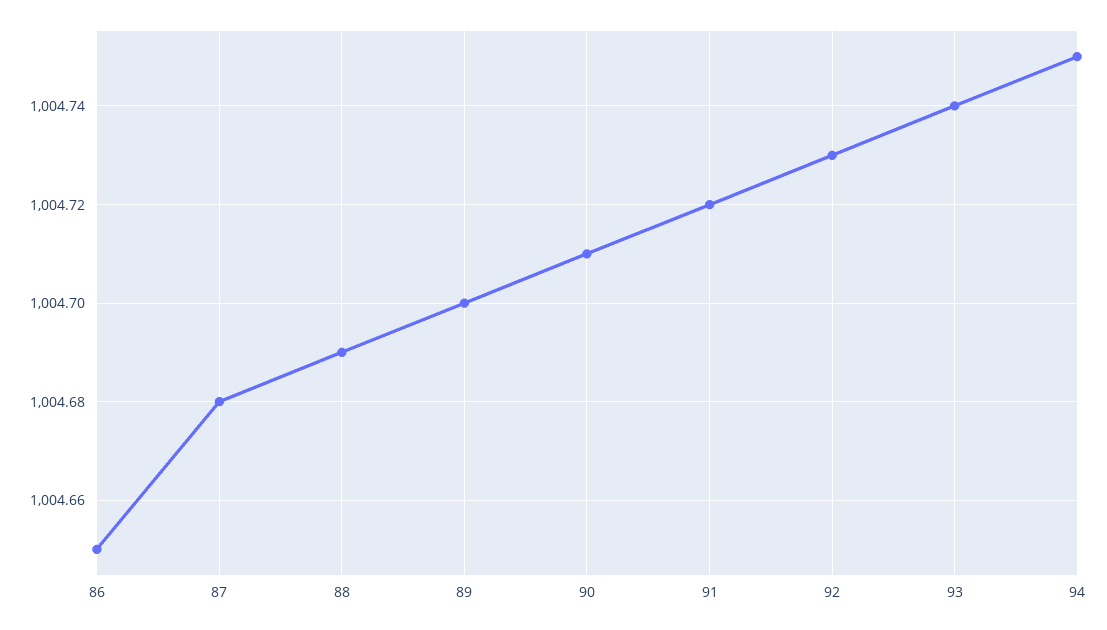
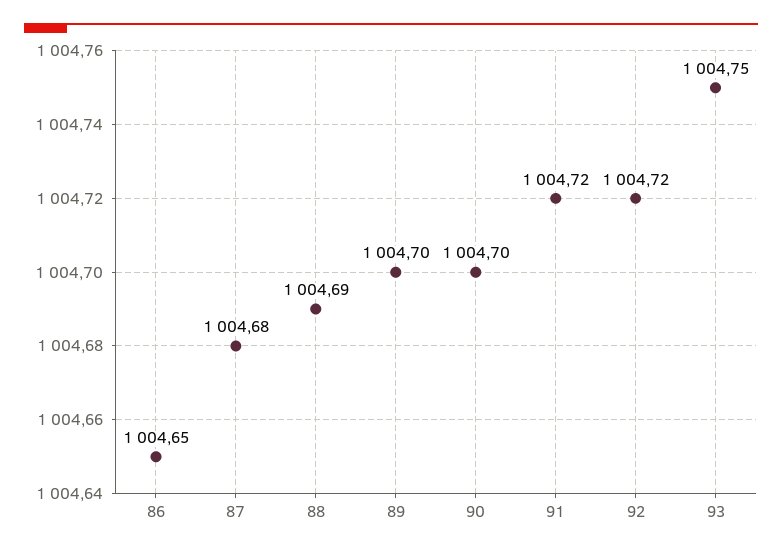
  {
    "86": 1004.65,
    "87": 1004.68,
    "88": 1004.69,
    "89": 1004.7,
-   "90": 1004.71,
+   "90": 1004.7,
    "91": 1004.72,
-   "92": 1004.73,
+   "92": 1004.72,
-   "93": 1004.74,
+   "93": 1004.75
-   "94": 1004.75
  }

